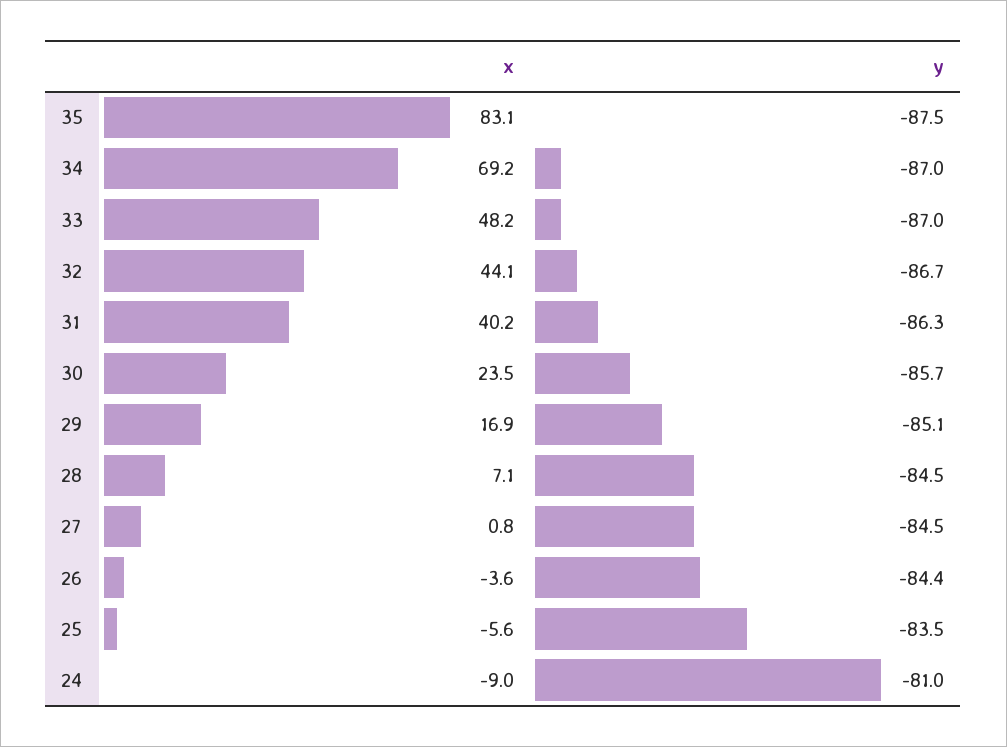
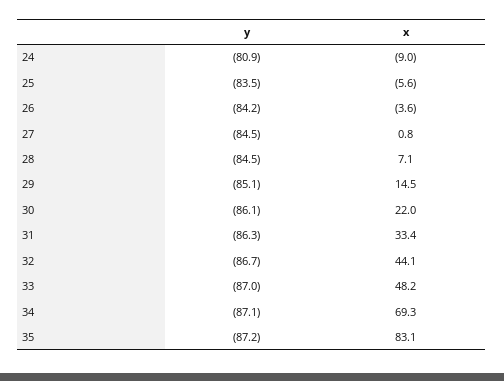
  {
    "x": {
      "35": 83.1,
-     "34": 69.2,
+     "34": 69.3,
      "33": 48.2,
      "32": 44.1,
-     "31": 40.2,
+     "31": 33.4,
-     "30": 23.5,
+     "30": 22,
-     "29": 16.9,
+     "29": 14.5,
      "28": 7.1,
      "27": 0.8,
      "26": -3.6,
      "25": -5.6,
      "24": -9
    },
    "y": {
-     "35": -87.5,
+     "35": -87.2,
-     "34": -87,
+     "34": -87.1,
      "33": -87,
      "32": -86.7,
      "31": -86.3,
-     "30": -85.7,
+     "30": -86.1,
      "29": -85.1,
      "28": -84.5,
      "27": -84.5,
-     "26": -84.4,
+     "26": -84.2,
      "25": -83.5,
-     "24": -81
+     "24": -80.9
    }
  }

